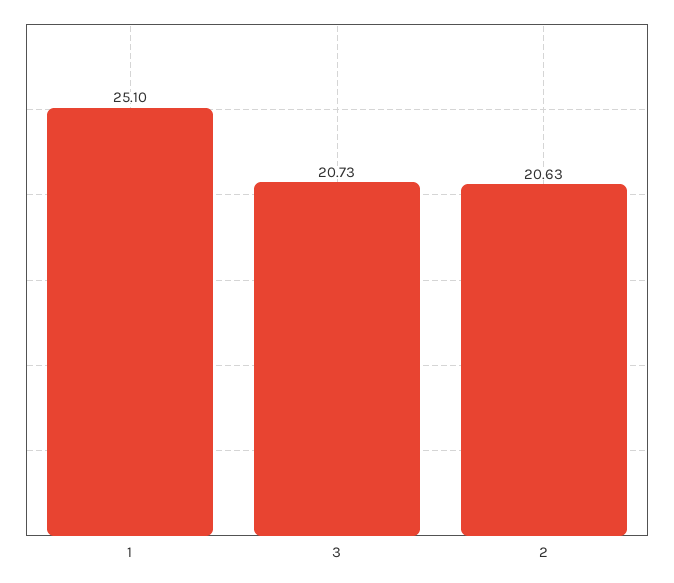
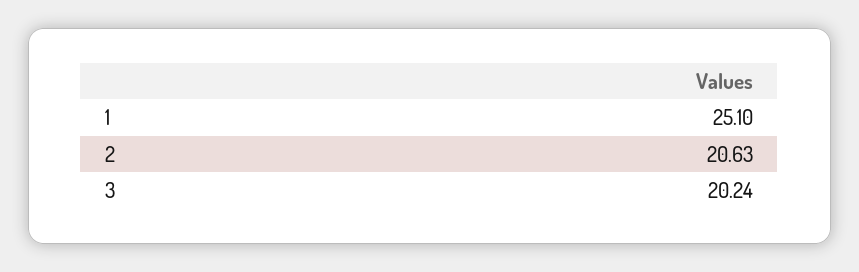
  {
    "1": 25.1,
-   "3": 20.73,
+   "3": 20.24,
    "2": 20.63
  }

